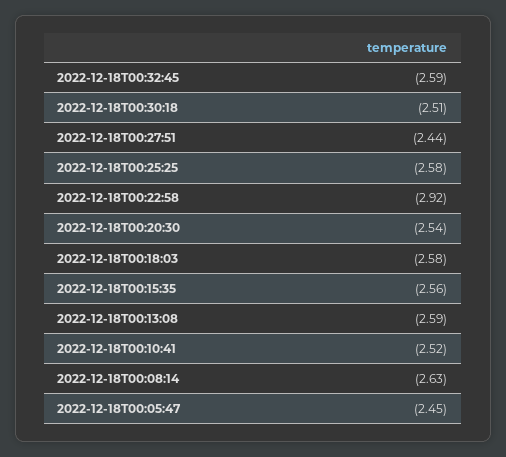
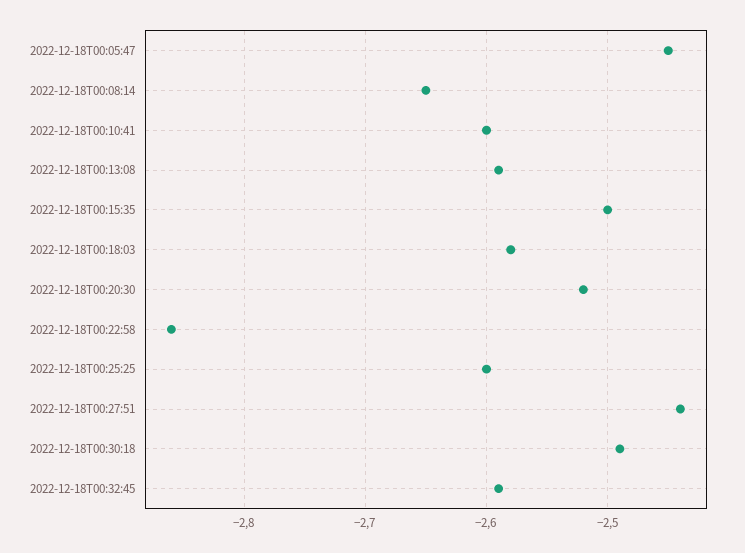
  {
    "2022-12-18T00:32:45": -2.59,
-   "2022-12-18T00:30:18": -2.51,
+   "2022-12-18T00:30:18": -2.49,
    "2022-12-18T00:27:51": -2.44,
-   "2022-12-18T00:25:25": -2.58,
+   "2022-12-18T00:25:25": -2.6,
-   "2022-12-18T00:22:58": -2.92,
+   "2022-12-18T00:22:58": -2.86,
-   "2022-12-18T00:20:30": -2.54,
+   "2022-12-18T00:20:30": -2.52,
    "2022-12-18T00:18:03": -2.58,
-   "2022-12-18T00:15:35": -2.56,
+   "2022-12-18T00:15:35": -2.5,
    "2022-12-18T00:13:08": -2.59,
-   "2022-12-18T00:10:41": -2.52,
+   "2022-12-18T00:10:41": -2.6,
-   "2022-12-18T00:08:14": -2.63,
+   "2022-12-18T00:08:14": -2.65,
    "2022-12-18T00:05:47": -2.45
  }

